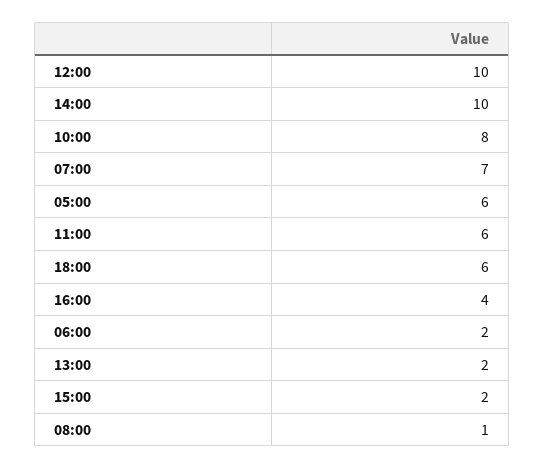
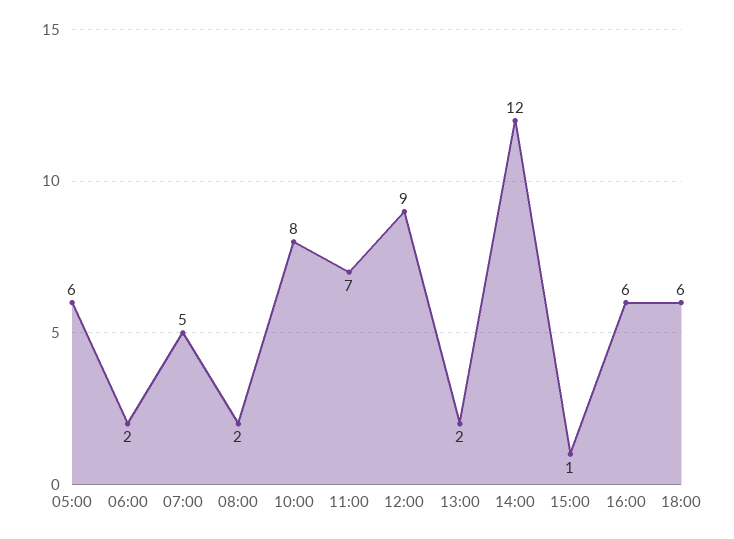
  {
-   "12:00": 10,
+   "12:00": 9,
-   "14:00": 10,
+   "14:00": 12,
    "10:00": 8,
-   "07:00": 7,
+   "07:00": 5,
    "05:00": 6,
-   "11:00": 6,
+   "11:00": 7,
    "18:00": 6,
-   "16:00": 4,
+   "16:00": 6,
    "06:00": 2,
    "13:00": 2,
-   "15:00": 2,
+   "15:00": 1,
-   "08:00": 1
+   "08:00": 2
  }

